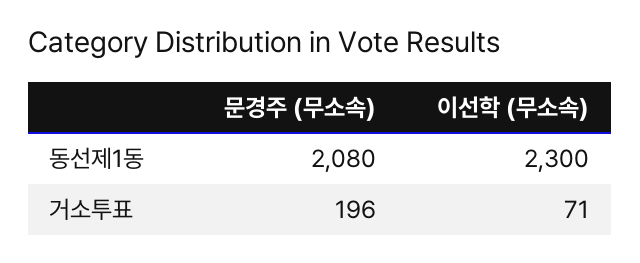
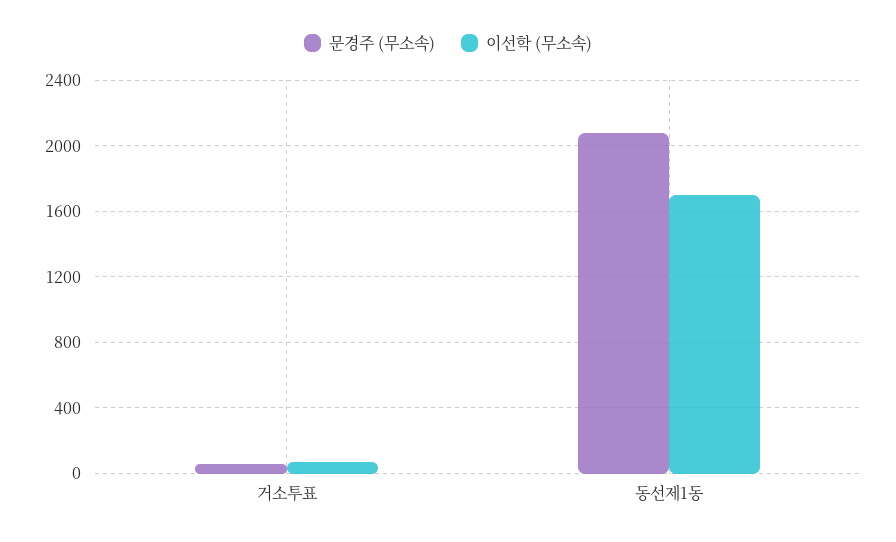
  {
    "문경주 (무소속)": {
      "동선제1동": 2080,
-     "거소투표": 196
+     "거소투표": 50
    },
    "이선학 (무소속)": {
-     "동선제1동": 2300,
+     "동선제1동": 1700,
      "거소투표": 71
    }
  }

